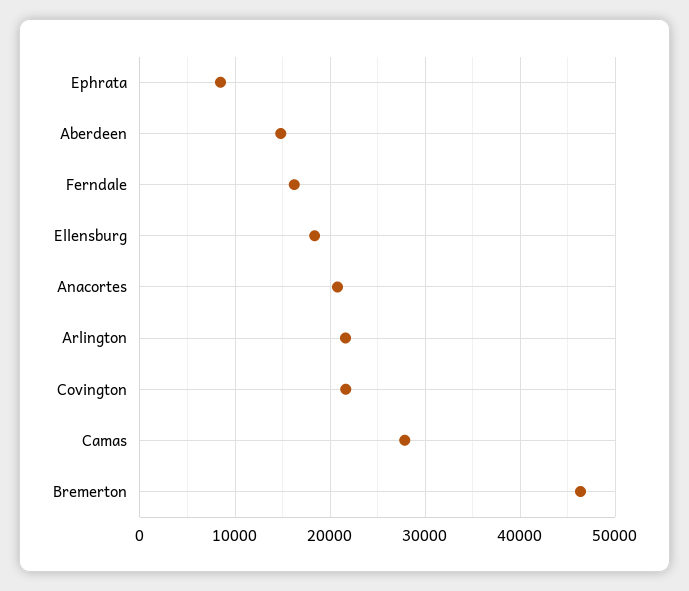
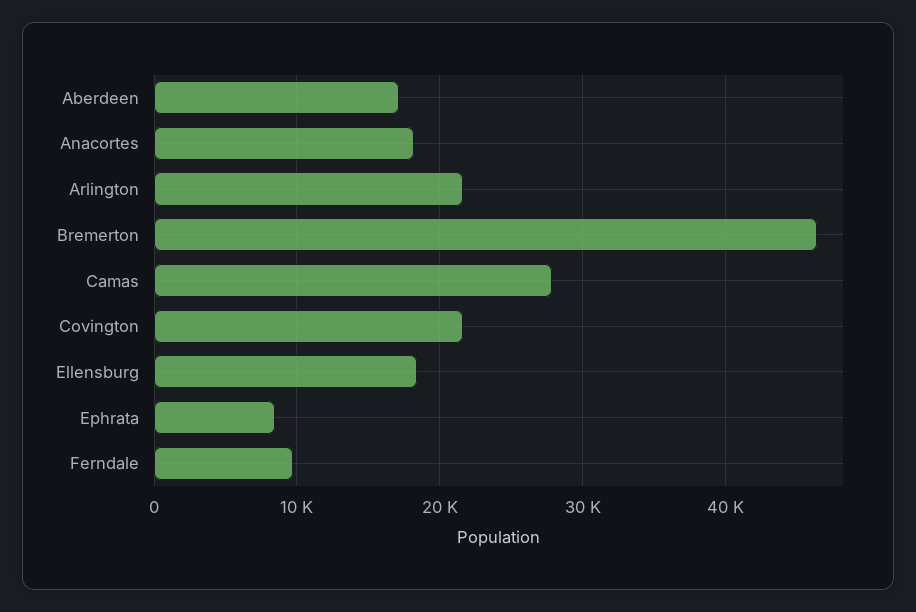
  {
    "Ephrata": 8000,
-   "Aberdeen": 15000,
+   "Aberdeen": 17000,
-   "Ferndale": 16000,
+   "Ferndale": 10000,
    "Ellensburg": 18000,
-   "Anacortes": 21000,
+   "Anacortes": 18000,
    "Arlington": 22000,
    "Covington": 22000,
    "Camas": 28000,
    "Bremerton": 46000
  }

